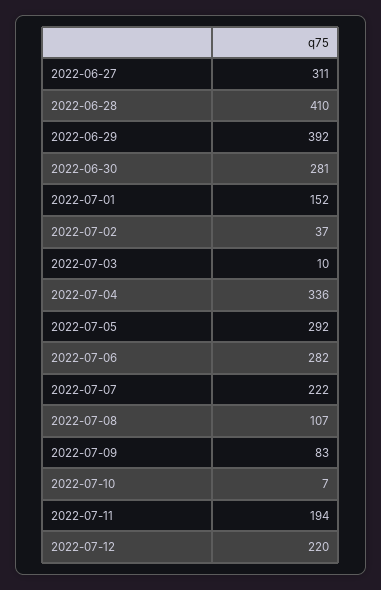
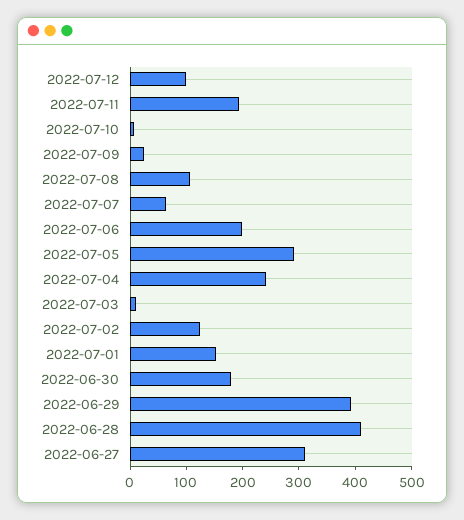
  {
    "2022-06-27": 311,
    "2022-06-28": 410,
    "2022-06-29": 392,
-   "2022-06-30": 281,
+   "2022-06-30": 180,
    "2022-07-01": 152,
-   "2022-07-02": 37,
+   "2022-07-02": 120,
    "2022-07-03": 10,
-   "2022-07-04": 336,
+   "2022-07-04": 240,
    "2022-07-05": 292,
-   "2022-07-06": 282,
+   "2022-07-06": 200,
-   "2022-07-07": 222,
+   "2022-07-07": 60,
    "2022-07-08": 107,
-   "2022-07-09": 83,
+   "2022-07-09": 20,
    "2022-07-10": 7,
    "2022-07-11": 194,
-   "2022-07-12": 220
+   "2022-07-12": 100
  }

